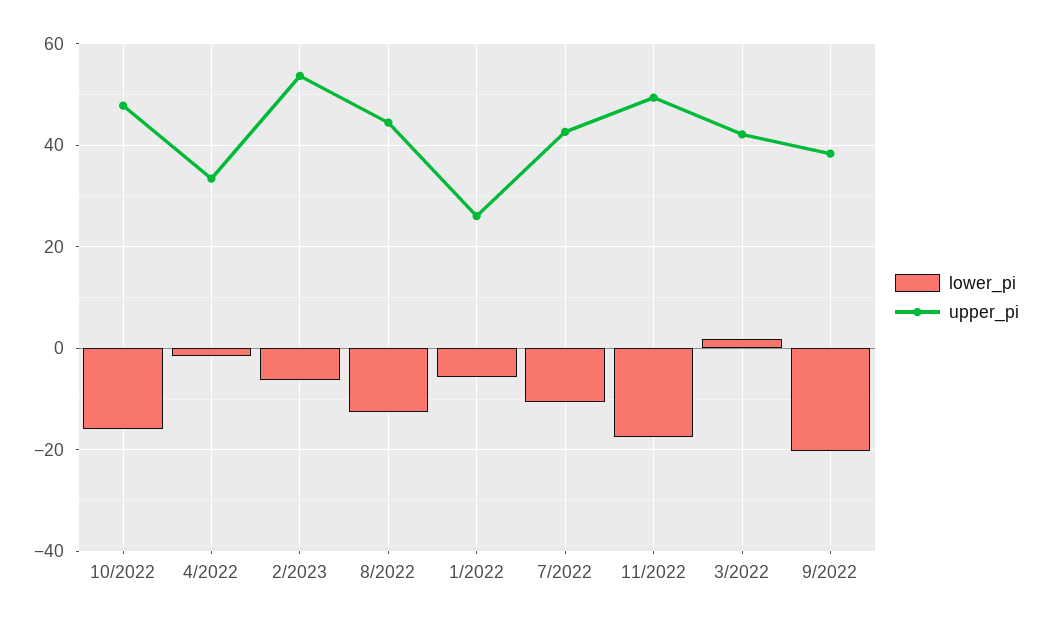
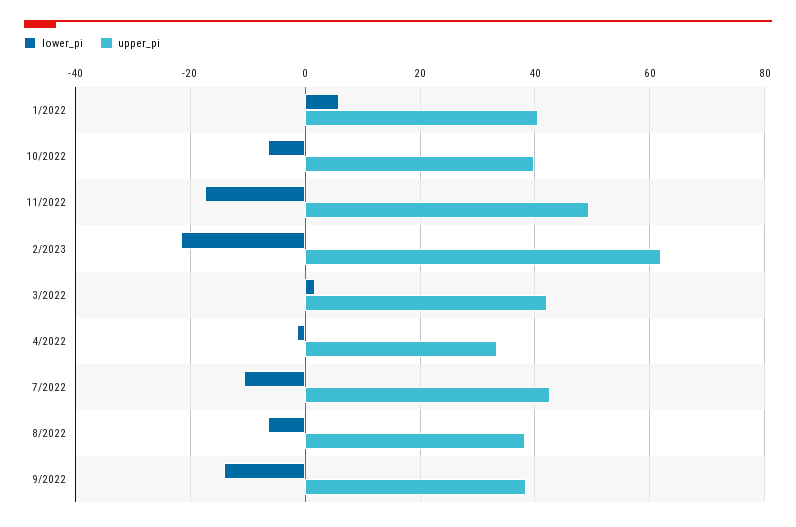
  {
    "lower_pi": {
-     "10/2022": -16,
+     "10/2022": -6,
      "4/2022": -2,
-     "2/2023": -6,
+     "2/2023": -22,
-     "8/2022": -12,
+     "8/2022": -6,
-     "1/2022": -6,
+     "1/2022": 6,
      "7/2022": -10,
      "11/2022": -18,
      "3/2022": 2,
-     "9/2022": -20
+     "9/2022": -14
    },
    "upper_pi": {
-     "10/2022": 48,
+     "10/2022": 40,
      "4/2022": 34,
-     "2/2023": 54,
+     "2/2023": 62,
-     "8/2022": 44,
+     "8/2022": 38,
-     "1/2022": 26,
+     "1/2022": 40,
      "7/2022": 42,
      "11/2022": 50,
      "3/2022": 42,
      "9/2022": 38
    }
  }

